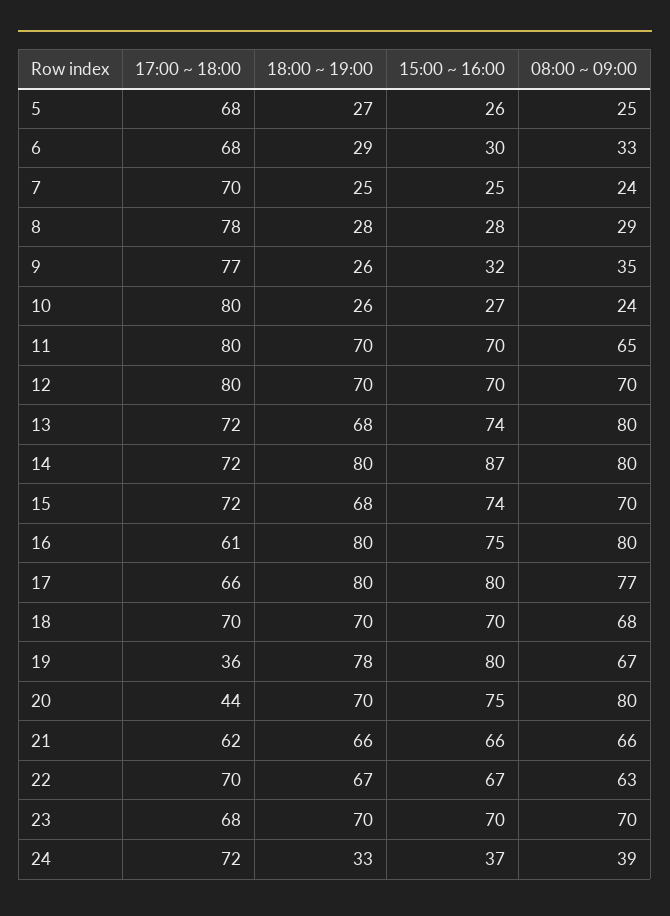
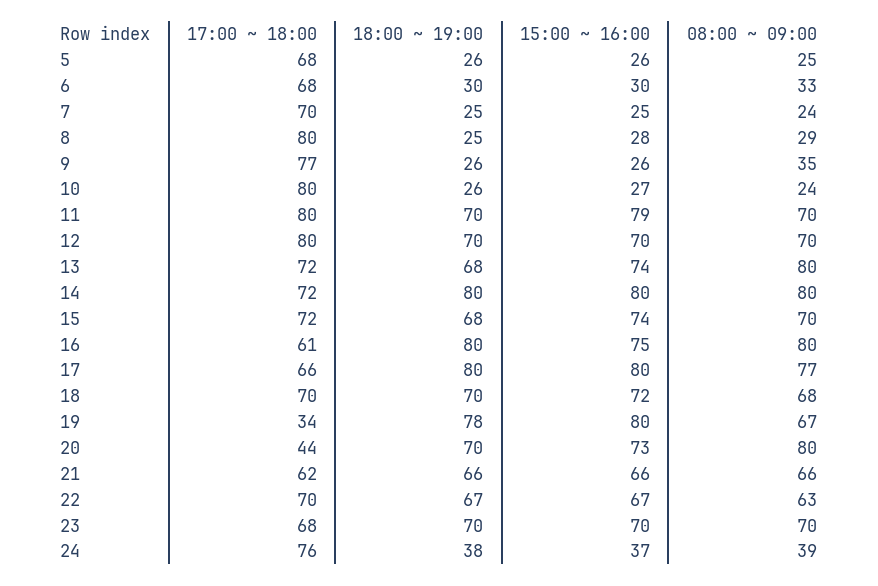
  {
    "17:00 ~ 18:00": {
      "5": 68,
      "6": 68,
      "7": 70,
-     "8": 78,
+     "8": 80,
      "9": 77,
      "10": 80,
      "11": 80,
      "12": 80,
      "13": 72,
      "14": 72,
      "15": 72,
      "16": 61,
      "17": 66,
      "18": 70,
-     "19": 36,
+     "19": 34,
      "20": 44,
      "21": 62,
      "22": 70,
      "23": 68,
-     "24": 72
+     "24": 76
    },
    "18:00 ~ 19:00": {
-     "5": 27,
+     "5": 26,
-     "6": 29,
+     "6": 30,
      "7": 25,
-     "8": 28,
+     "8": 25,
      "9": 26,
      "10": 26,
      "11": 70,
      "12": 70,
      "13": 68,
      "14": 80,
      "15": 68,
      "16": 80,
      "17": 80,
      "18": 70,
      "19": 78,
      "20": 70,
      "21": 66,
      "22": 67,
      "23": 70,
-     "24": 33
+     "24": 38
    },
    "15:00 ~ 16:00": {
      "5": 26,
      "6": 30,
      "7": 25,
      "8": 28,
-     "9": 32,
+     "9": 26,
      "10": 27,
-     "11": 70,
+     "11": 79,
      "12": 70,
      "13": 74,
-     "14": 87,
+     "14": 80,
      "15": 74,
      "16": 75,
      "17": 80,
-     "18": 70,
+     "18": 72,
      "19": 80,
-     "20": 75,
+     "20": 73,
      "21": 66,
      "22": 67,
      "23": 70,
      "24": 37
    },
    "08:00 ~ 09:00": {
      "5": 25,
      "6": 33,
      "7": 24,
      "8": 29,
      "9": 35,
      "10": 24,
-     "11": 65,
+     "11": 70,
      "12": 70,
      "13": 80,
      "14": 80,
      "15": 70,
      "16": 80,
      "17": 77,
      "18": 68,
      "19": 67,
      "20": 80,
      "21": 66,
      "22": 63,
      "23": 70,
      "24": 39
    }
  }

